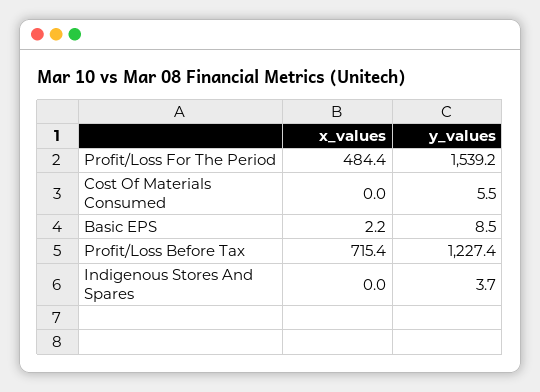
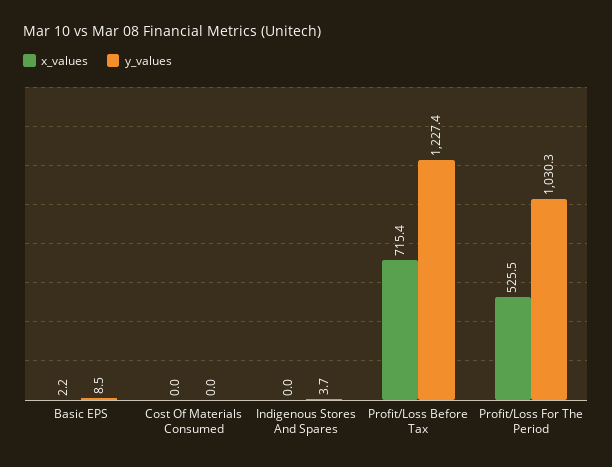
  {
    "x_values": {
-     "Profit/Loss For The Period": 484.4,
+     "Profit/Loss For The Period": 525.5,
      "Cost Of Materials Consumed": 0,
      "Basic EPS": 2.2,
      "Profit/Loss Before Tax": 715.4,
      "Indigenous Stores And Spares": 0
    },
    "y_values": {
-     "Profit/Loss For The Period": 1539.2,
+     "Profit/Loss For The Period": 1030.3,
-     "Cost Of Materials Consumed": 5.5,
+     "Cost Of Materials Consumed": 0,
      "Basic EPS": 8.5,
      "Profit/Loss Before Tax": 1227.4,
      "Indigenous Stores And Spares": 3.7
    }
  }

